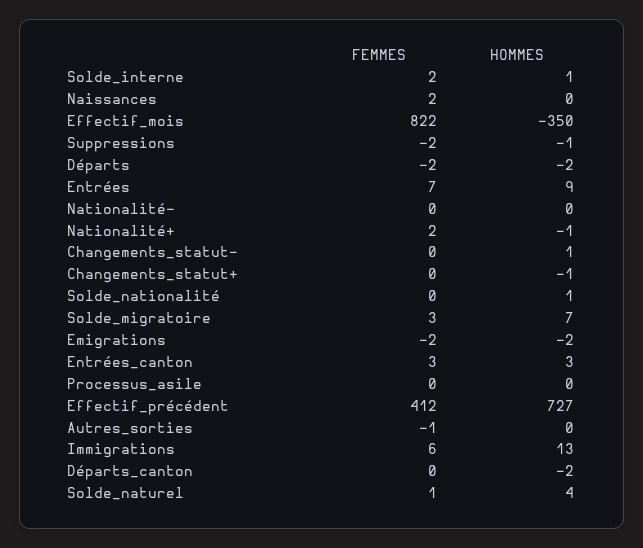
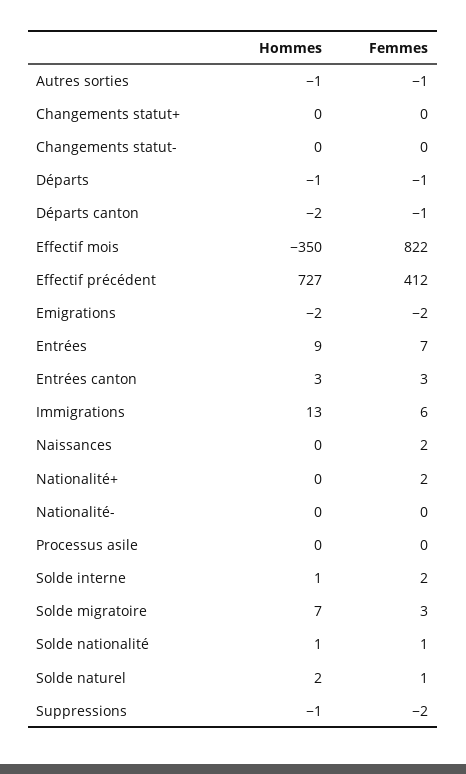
  {
    "FEMMES": {
      "Solde_interne": 2,
      "Naissances": 2,
      "Effectif_mois": 822,
      "Suppressions": -2,
-     "Départs": -2,
+     "Départs": -1,
      "Entrées": 7,
      "Nationalité-": 0,
      "Nationalité+": 2,
      "Changements_statut-": 0,
      "Changements_statut+": 0,
-     "Solde_nationalité": 0,
+     "Solde_nationalité": 1,
      "Solde_migratoire": 3,
      "Emigrations": -2,
      "Entrées_canton": 3,
      "Processus_asile": 0,
      "Effectif_précédent": 412,
      "Autres_sorties": -1,
      "Immigrations": 6,
-     "Départs_canton": 0,
+     "Départs_canton": -1,
      "Solde_naturel": 1
    },
    "HOMMES": {
      "Solde_interne": 1,
      "Naissances": 0,
      "Effectif_mois": -350,
      "Suppressions": -1,
-     "Départs": -2,
+     "Départs": -1,
      "Entrées": 9,
      "Nationalité-": 0,
-     "Nationalité+": -1,
+     "Nationalité+": 0,
-     "Changements_statut-": 1,
+     "Changements_statut-": 0,
-     "Changements_statut+": -1,
+     "Changements_statut+": 0,
      "Solde_nationalité": 1,
      "Solde_migratoire": 7,
      "Emigrations": -2,
      "Entrées_canton": 3,
      "Processus_asile": 0,
      "Effectif_précédent": 727,
-     "Autres_sorties": 0,
+     "Autres_sorties": -1,
      "Immigrations": 13,
      "Départs_canton": -2,
-     "Solde_naturel": 4
+     "Solde_naturel": 2
    }
  }

